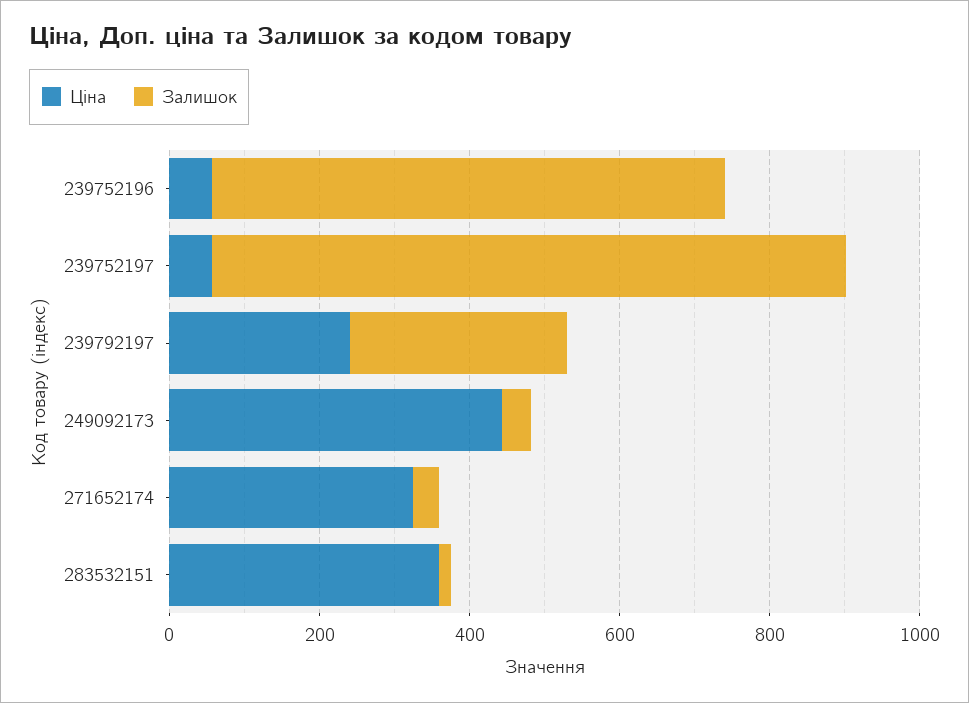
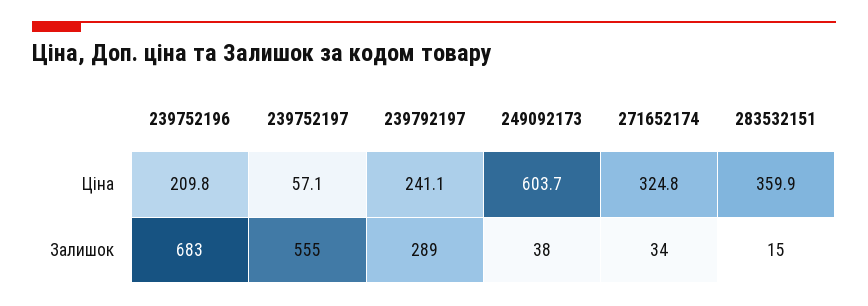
  {
    "Ціна": {
-     "239752196": 50,
+     "239752196": 209.8,
      "239752197": 57.1,
      "239792197": 241.1,
-     "249092173": 450,
+     "249092173": 603.7,
      "271652174": 324.8,
      "283532151": 359.9
    },
    "Залишок": {
      "239752196": 683,
-     "239752197": 850,
+     "239752197": 555,
      "239792197": 289,
      "249092173": 38,
      "271652174": 34,
      "283532151": 15
    }
  }

